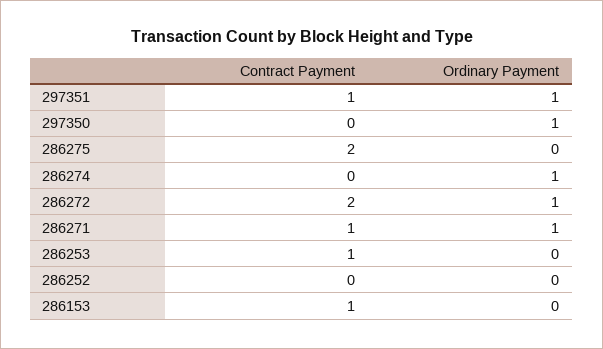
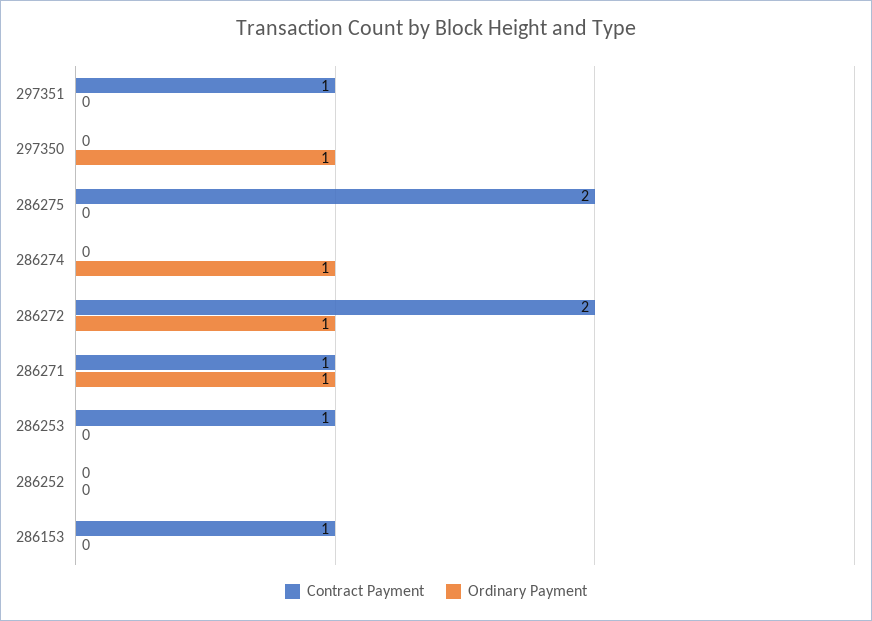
  {
    "Contract Payment": {
      "297351": 1,
      "297350": 0,
      "286275": 2,
      "286274": 0,
      "286272": 2,
      "286271": 1,
      "286253": 1,
      "286252": 0,
      "286153": 1
    },
    "Ordinary Payment": {
-     "297351": 1,
+     "297351": 0,
      "297350": 1,
      "286275": 0,
      "286274": 1,
      "286272": 1,
      "286271": 1,
      "286253": 0,
      "286252": 0,
      "286153": 0
    }
  }

